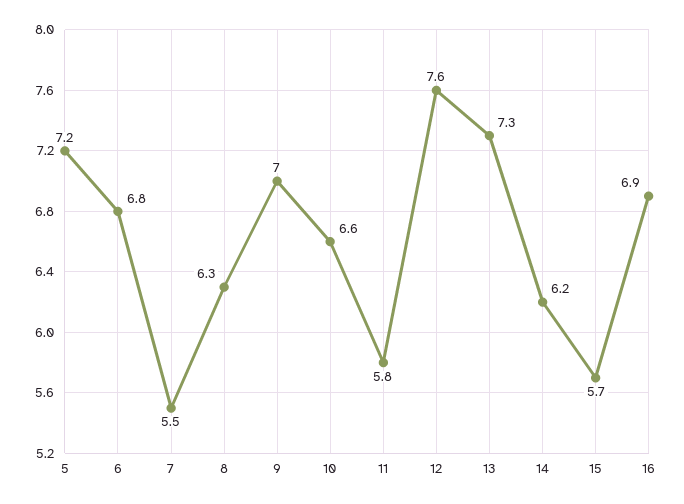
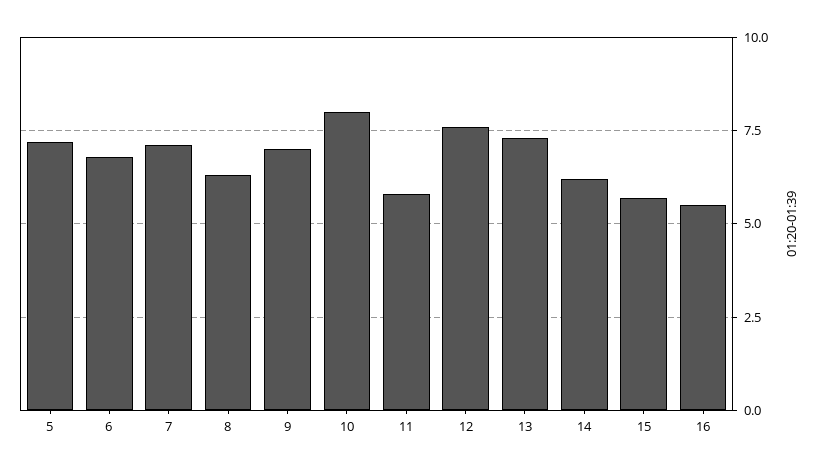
  {
    "5": 7.2,
    "6": 6.8,
-   "7": 5.5,
+   "7": 7,
    "8": 6.3,
    "9": 7,
-   "10": 6.6,
+   "10": 8,
    "11": 5.8,
    "12": 7.6,
    "13": 7.3,
    "14": 6.2,
    "15": 5.7,
-   "16": 6.9
+   "16": 5.5
  }

